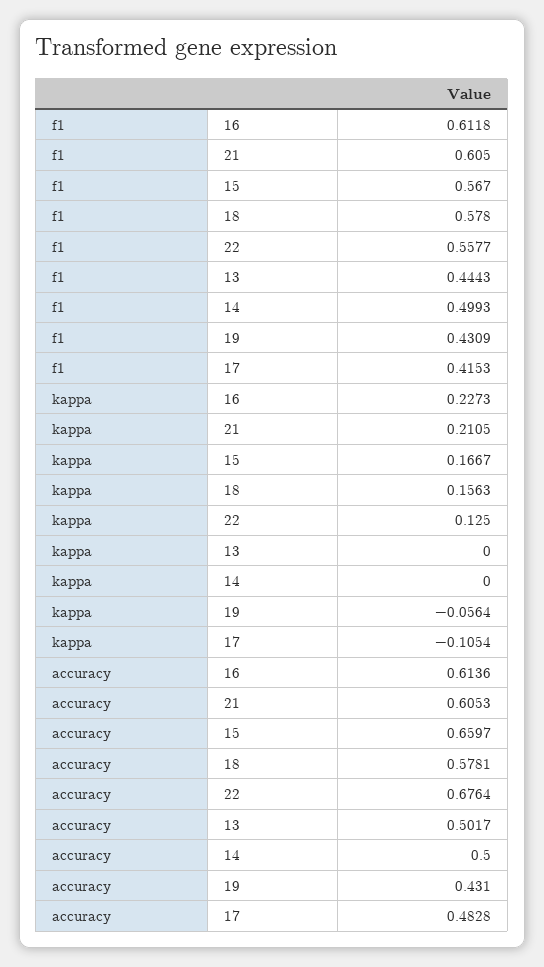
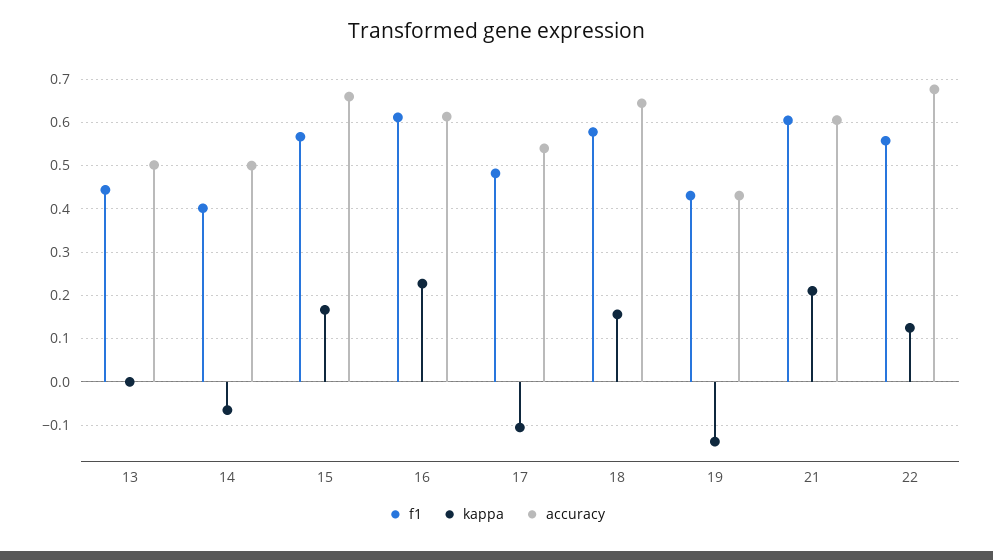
  {
    "f1": {
      "16": 0.6118,
      "21": 0.605,
      "15": 0.567,
      "18": 0.578,
      "22": 0.5577,
      "13": 0.4443,
-     "14": 0.4993,
+     "14": 0.4,
      "19": 0.4309,
-     "17": 0.4153
+     "17": 0.48
    },
    "kappa": {
      "16": 0.2273,
      "21": 0.2105,
      "15": 0.1667,
      "18": 0.1563,
      "22": 0.125,
      "13": 0,
-     "14": 0,
+     "14": -0.06,
-     "19": -0.0564,
+     "19": -0.14,
      "17": -0.1054
    },
    "accuracy": {
      "16": 0.6136,
      "21": 0.6053,
      "15": 0.6597,
-     "18": 0.5781,
+     "18": 0.64,
      "22": 0.6764,
      "13": 0.5017,
      "14": 0.5,
      "19": 0.431,
-     "17": 0.4828
+     "17": 0.54
    }
  }

